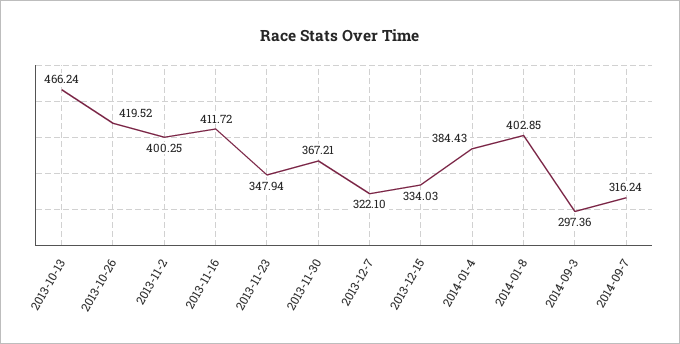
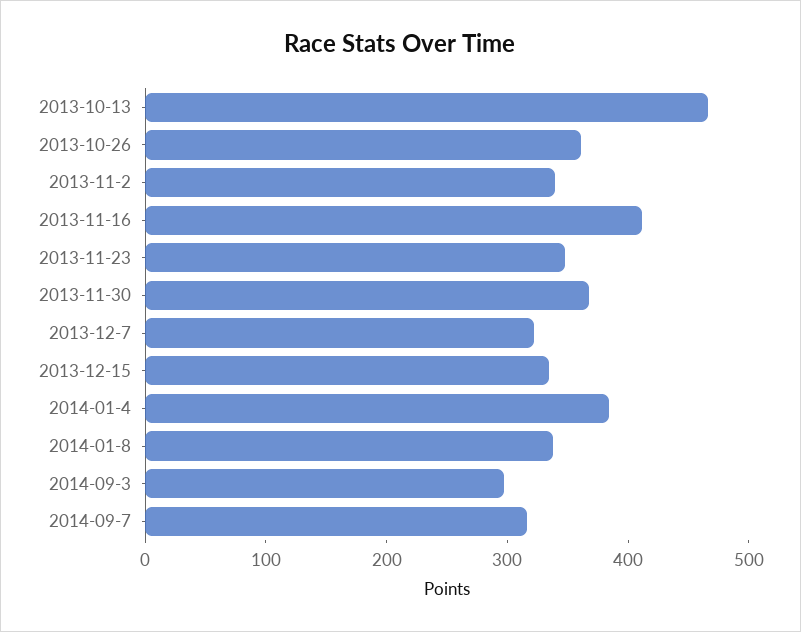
  {
    "2013-10-13": 466.24,
-   "2013-10-26": 419.52,
+   "2013-10-26": 360,
-   "2013-11-2": 400.25,
+   "2013-11-2": 340,
    "2013-11-16": 411.72,
    "2013-11-23": 347.94,
    "2013-11-30": 367.21,
    "2013-12-7": 322.1,
    "2013-12-15": 334.03,
    "2014-01-4": 384.43,
-   "2014-01-8": 402.85,
+   "2014-01-8": 340,
    "2014-09-3": 297.36,
    "2014-09-7": 316.24
  }

